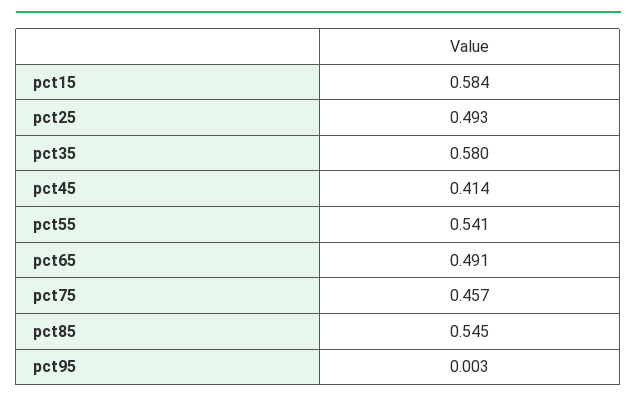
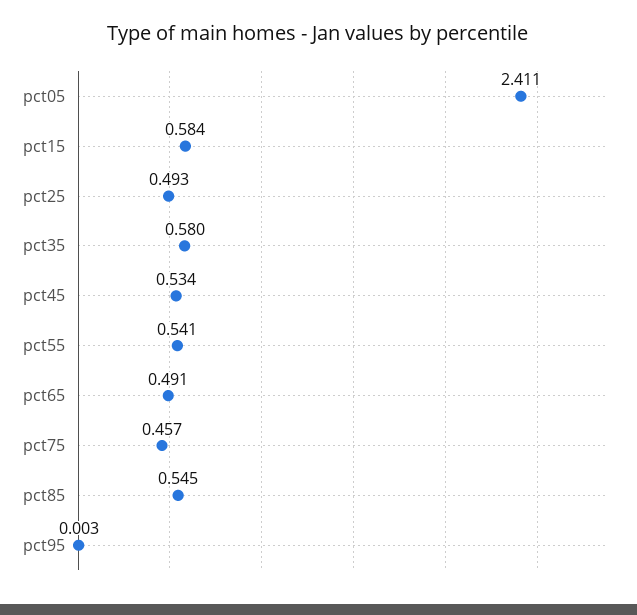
  {
    "pct15": 0.584,
    "pct25": 0.493,
    "pct35": 0.58,
-   "pct45": 0.414,
+   "pct45": 0.534,
    "pct55": 0.541,
    "pct65": 0.491,
    "pct75": 0.457,
    "pct85": 0.545,
-   "pct95": 0.003
+   "pct95": 0.003,
+   "pct05": 2.411
  }

